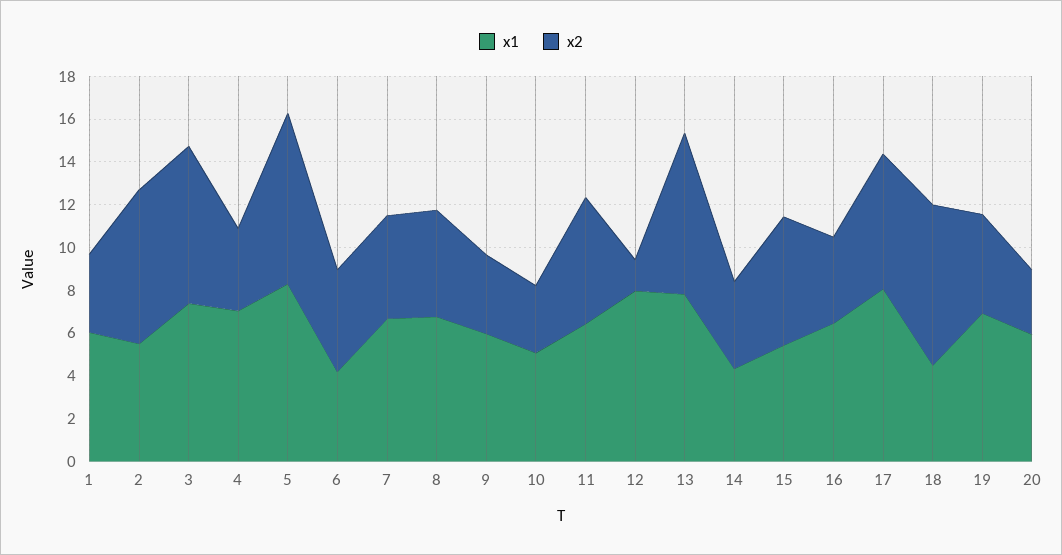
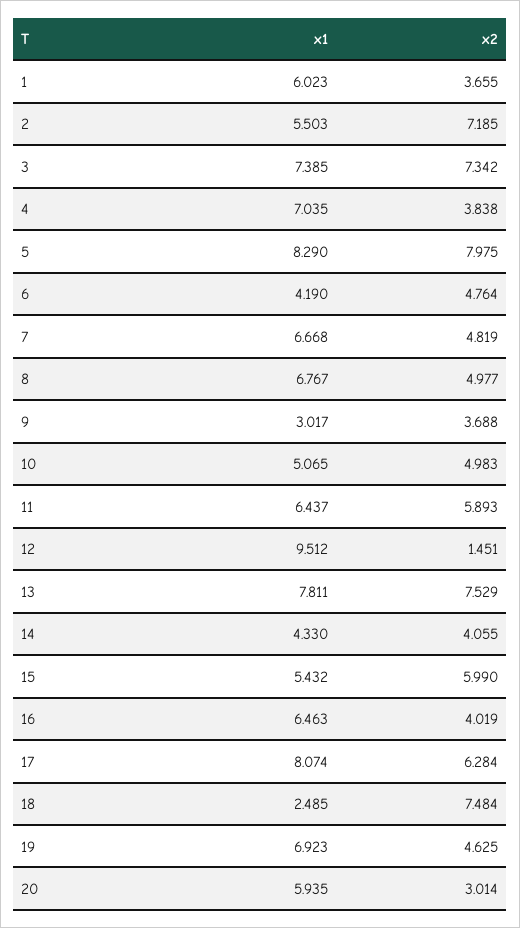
  {
    "x1": {
      "1": 6.023,
      "2": 5.503,
      "3": 7.385,
      "4": 7.035,
      "5": 8.29,
      "6": 4.19,
      "7": 6.668,
      "8": 6.767,
-     "9": 6,
+     "9": 3.017,
      "10": 5.065,
      "11": 6.437,
-     "12": 8,
+     "12": 9.512,
      "13": 7.811,
      "14": 4.33,
      "15": 5.432,
      "16": 6.463,
      "17": 8.074,
-     "18": 4.5,
+     "18": 2.485,
      "19": 6.923,
      "20": 5.935
    },
    "x2": {
      "1": 3.655,
      "2": 7.185,
      "3": 7.342,
      "4": 3.838,
      "5": 7.975,
      "6": 4.764,
      "7": 4.819,
      "8": 4.977,
      "9": 3.688,
-     "10": 3,
+     "10": 4.983,
      "11": 5.893,
      "12": 1.451,
      "13": 7.529,
      "14": 4.055,
      "15": 5.99,
      "16": 4.019,
      "17": 6.284,
      "18": 7.484,
      "19": 4.625,
      "20": 3.014
    }
  }

